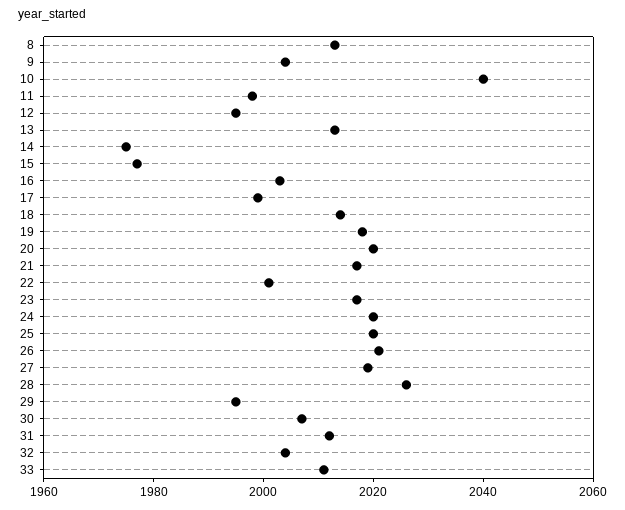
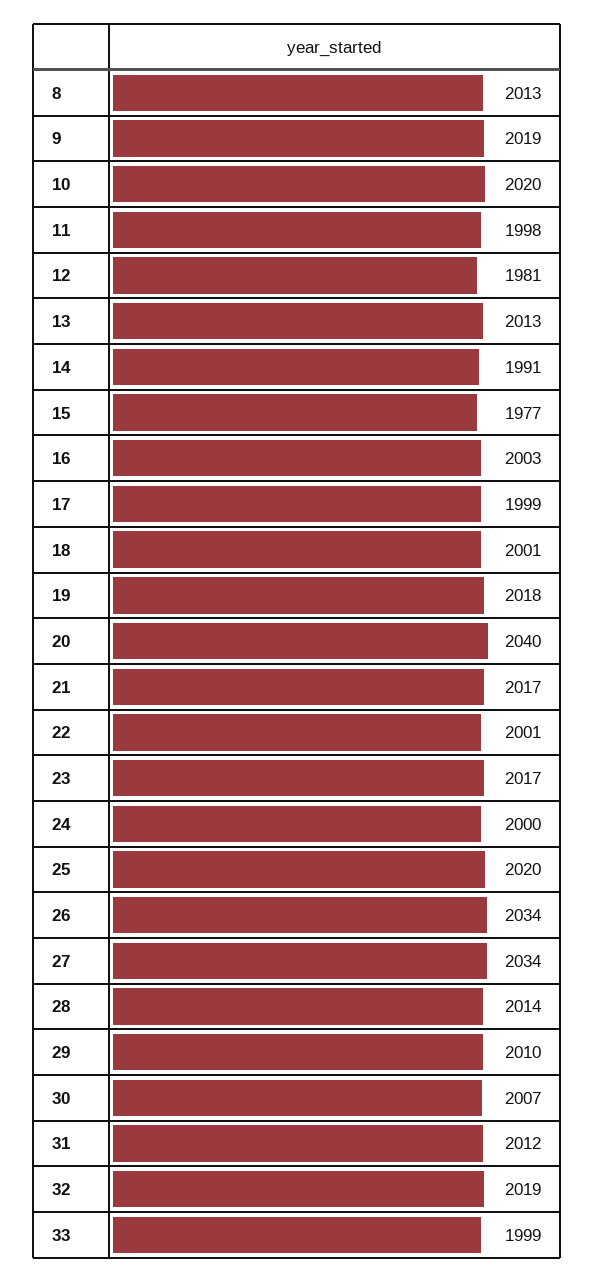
  {
    "8": 2013,
-   "9": 2005,
+   "9": 2019,
-   "10": 2040,
+   "10": 2020,
    "11": 1998,
-   "12": 1995,
+   "12": 1981,
    "13": 2013,
-   "14": 1975,
+   "14": 1991,
    "15": 1977,
    "16": 2003,
    "17": 1999,
-   "18": 2015,
+   "18": 2001,
    "19": 2018,
-   "20": 2020,
+   "20": 2040,
    "21": 2017,
    "22": 2001,
    "23": 2017,
-   "24": 2020,
+   "24": 2000,
    "25": 2020,
-   "26": 2020,
+   "26": 2034,
-   "27": 2020,
+   "27": 2034,
-   "28": 2025,
+   "28": 2014,
-   "29": 1995,
+   "29": 2010,
    "30": 2007,
    "31": 2012,
-   "32": 2005,
+   "32": 2019,
-   "33": 2010
+   "33": 1999
  }

